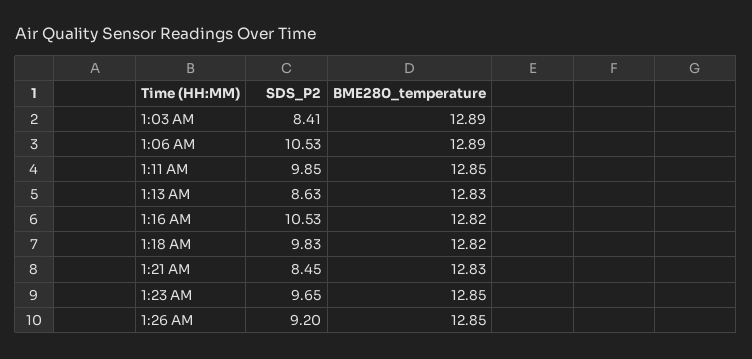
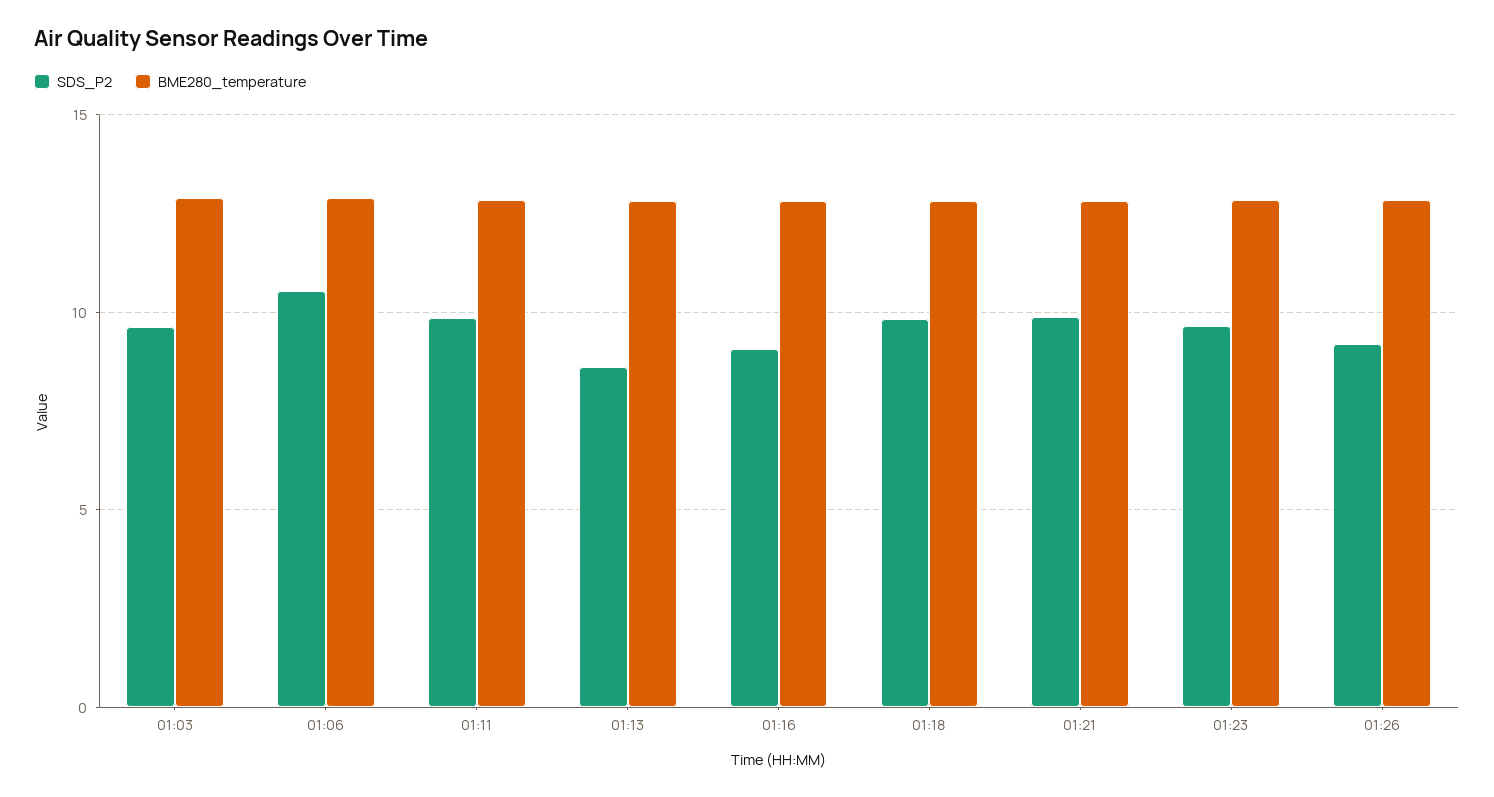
  {
    "SDS_P2": {
-     "1:03 AM": 8.41,
+     "1:03 AM": 9.5,
      "1:06 AM": 10.53,
      "1:11 AM": 9.85,
      "1:13 AM": 8.63,
-     "1:16 AM": 10.53,
+     "1:16 AM": 9,
      "1:18 AM": 9.83,
-     "1:21 AM": 8.45,
+     "1:21 AM": 10,
      "1:23 AM": 9.65,
      "1:26 AM": 9.2
    },
    "BME280_temperature": {
      "1:03 AM": 12.89,
      "1:06 AM": 12.89,
      "1:11 AM": 12.85,
      "1:13 AM": 12.83,
      "1:16 AM": 12.82,
      "1:18 AM": 12.82,
      "1:21 AM": 12.83,
      "1:23 AM": 12.85,
      "1:26 AM": 12.85
    }
  }

